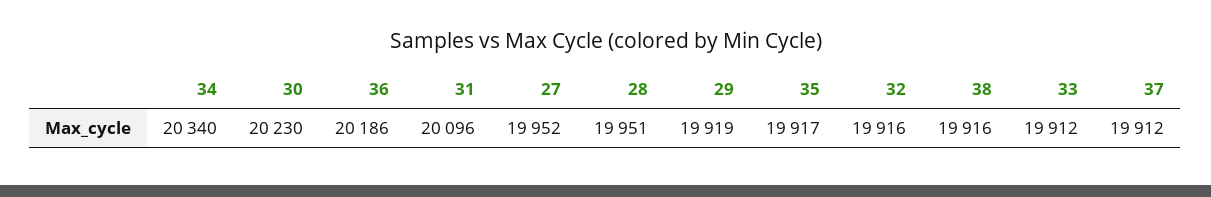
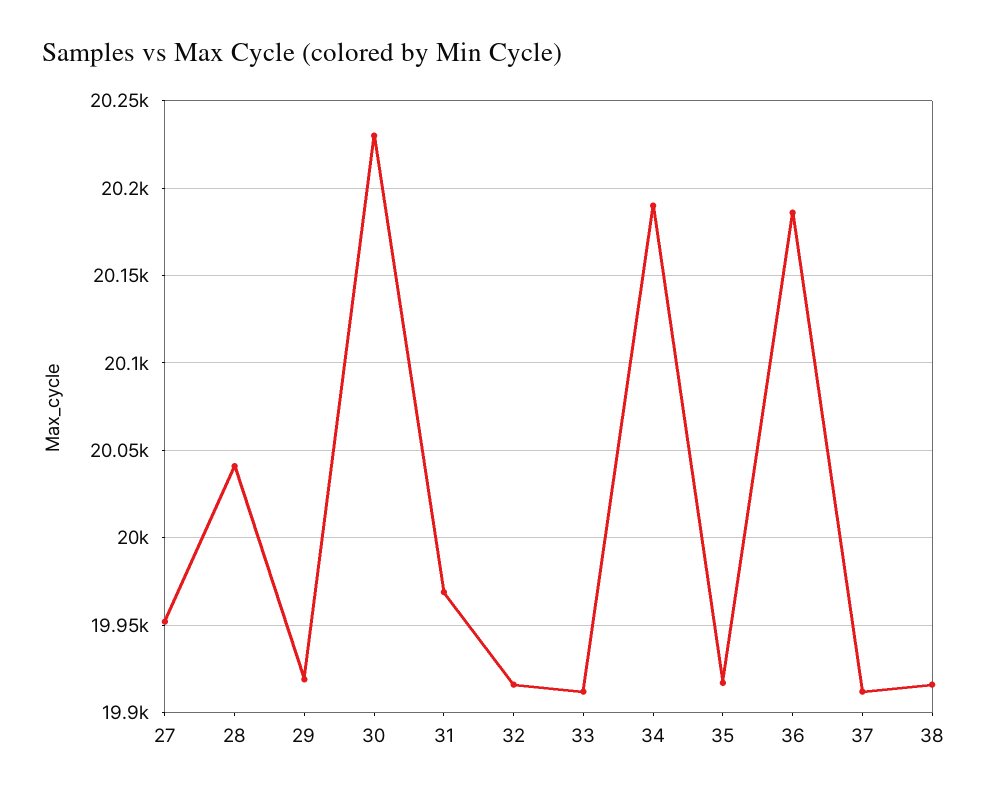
  {
-   "34": 20340,
+   "34": 20190,
    "30": 20230,
    "36": 20186,
-   "31": 20096,
+   "31": 19970,
    "27": 19952,
-   "28": 19951,
+   "28": 20040,
    "29": 19919,
    "35": 19917,
    "32": 19916,
    "38": 19916,
    "33": 19912,
    "37": 19912
  }

